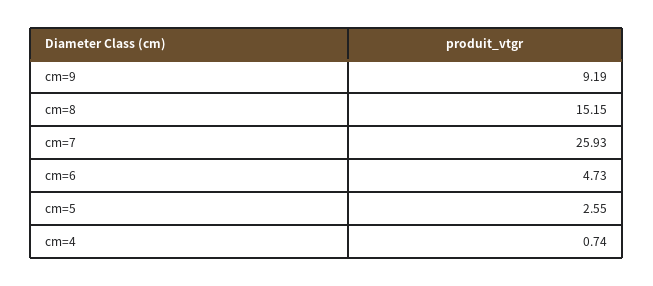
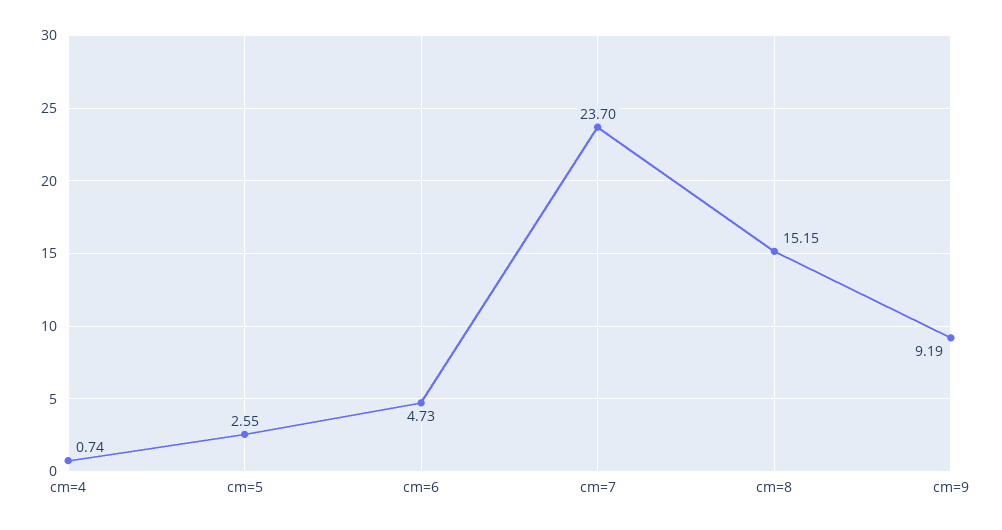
  {
    "cm=9": 9.19,
    "cm=8": 15.15,
-   "cm=7": 25.93,
+   "cm=7": 23.7,
    "cm=6": 4.73,
    "cm=5": 2.55,
    "cm=4": 0.74
  }

